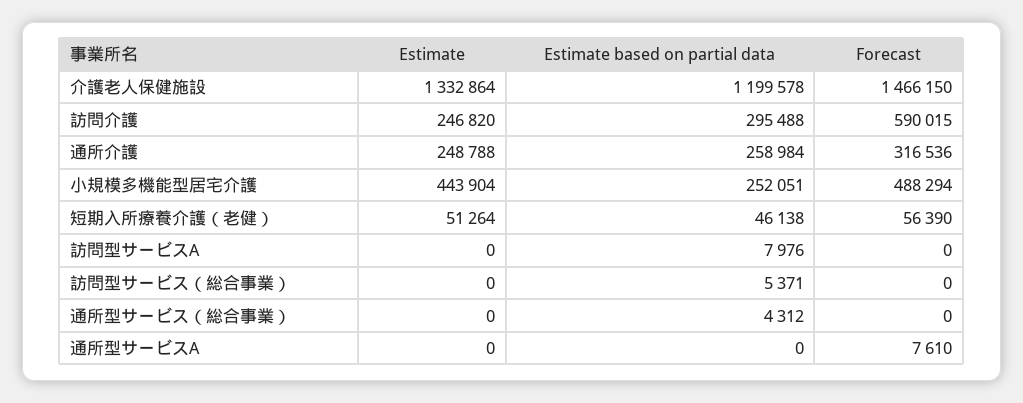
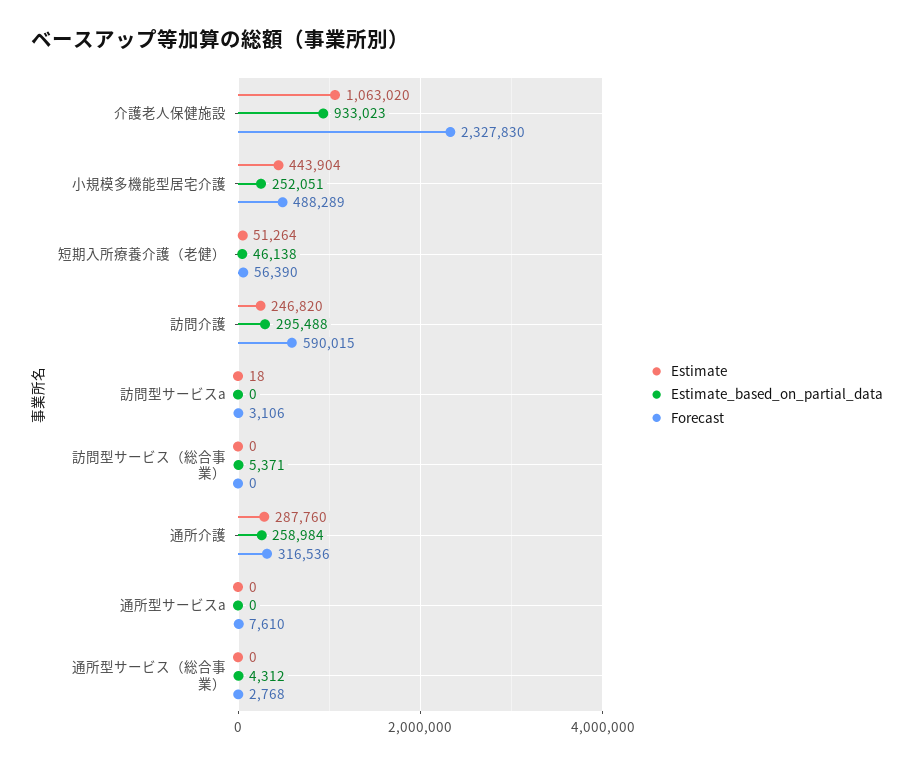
  {
    "Estimate": {
-     "介護老人保健施設": 1332864,
+     "介護老人保健施設": 1063020,
      "訪問介護": 246820,
-     "通所介護": 248788,
+     "通所介護": 287760,
      "小規模多機能型居宅介護": 443904,
      "短期入所療養介護（老健）": 51264,
-     "訪問型サービスA": 0,
+     "訪問型サービスA": 18,
      "訪問型サービス（総合事業）": 0,
      "通所型サービス（総合事業）": 0,
      "通所型サービスA": 0
    },
    "Estimate based on partial data": {
-     "介護老人保健施設": 1199578,
+     "介護老人保健施設": 933023,
      "訪問介護": 295488,
      "通所介護": 258984,
      "小規模多機能型居宅介護": 252051,
      "短期入所療養介護（老健）": 46138,
-     "訪問型サービスA": 7976,
+     "訪問型サービスA": 0,
      "訪問型サービス（総合事業）": 5371,
      "通所型サービス（総合事業）": 4312,
      "通所型サービスA": 0
    },
    "Forecast": {
-     "介護老人保健施設": 1466150,
+     "介護老人保健施設": 2327830,
      "訪問介護": 590015,
      "通所介護": 316536,
-     "小規模多機能型居宅介護": 488294,
+     "小規模多機能型居宅介護": 488289,
      "短期入所療養介護（老健）": 56390,
-     "訪問型サービスA": 0,
+     "訪問型サービスA": 3106,
      "訪問型サービス（総合事業）": 0,
-     "通所型サービス（総合事業）": 0,
+     "通所型サービス（総合事業）": 2768,
      "通所型サービスA": 7610
    }
  }

